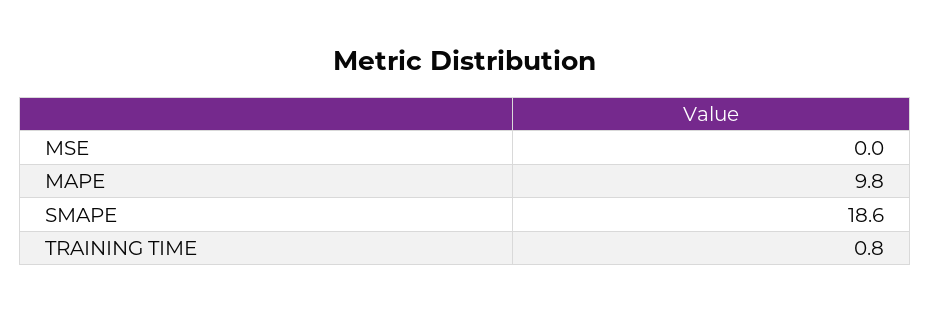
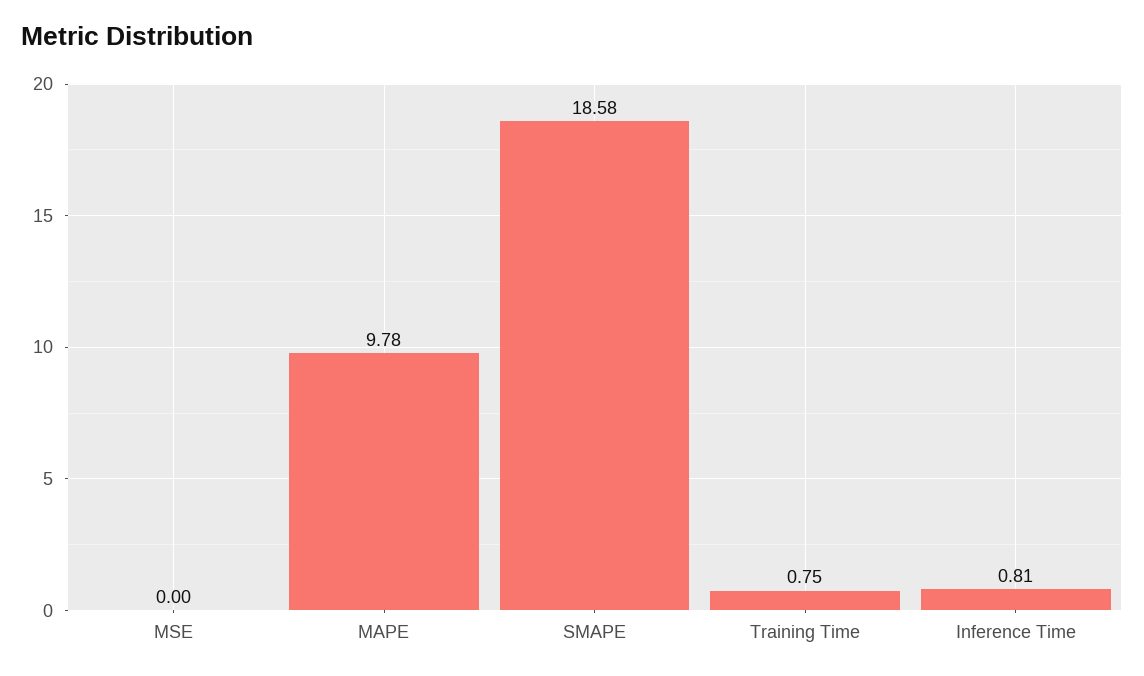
  {
    "MSE": 0,
    "MAPE": 9.78,
    "SMAPE": 18.58,
-   "TRAINING TIME": 0.75
+   "TRAINING TIME": 0.75,
+   "Inference Time": 0.81
  }

